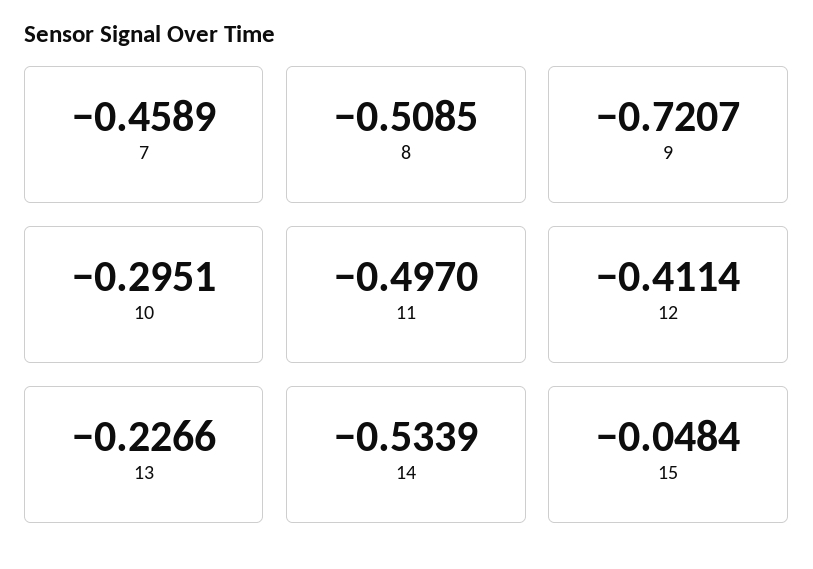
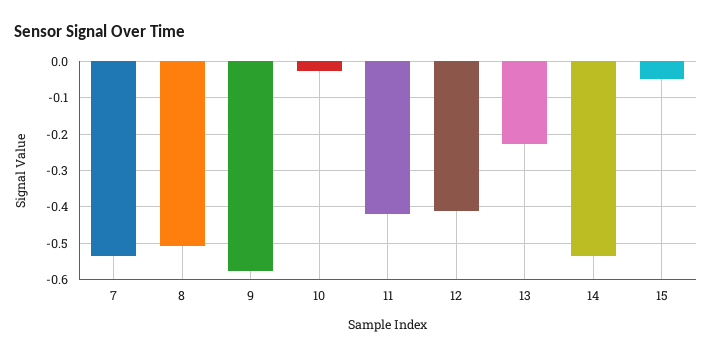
  {
-   "7": -0.4589,
+   "7": -0.54,
    "8": -0.5085,
-   "9": -0.7207,
+   "9": -0.58,
-   "10": -0.2951,
+   "10": -0.02,
-   "11": -0.497,
+   "11": -0.42,
    "12": -0.4114,
    "13": -0.2266,
    "14": -0.5339,
    "15": -0.0484
  }

